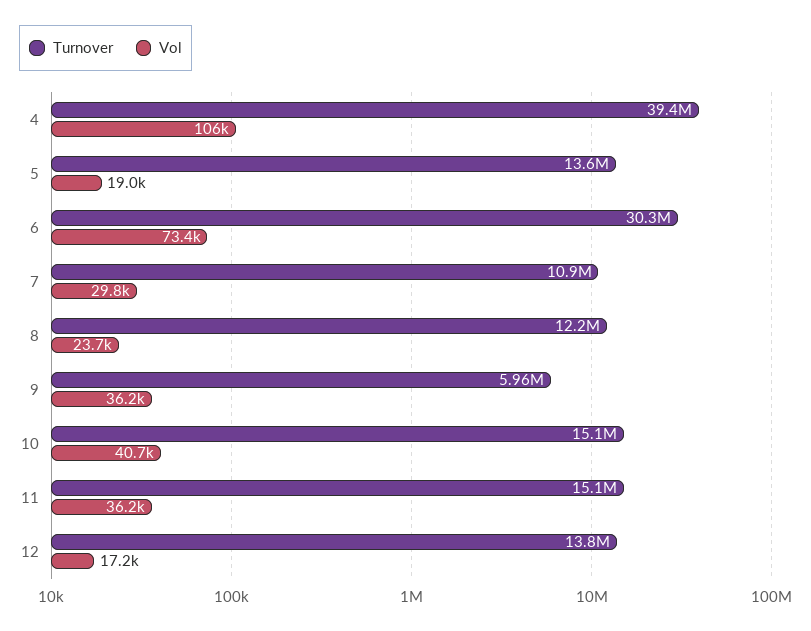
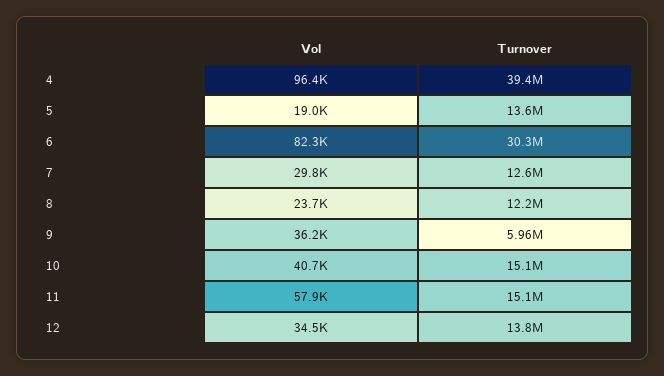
  {
    "Turnover": {
      "4": 39400000,
      "5": 13600000,
      "6": 30300000,
-     "7": 10900000,
+     "7": 12600000,
      "8": 12200000,
      "9": 5960000,
      "10": 15100000,
      "11": 15100000,
      "12": 13800000
    },
    "Vol": {
-     "4": 106000,
+     "4": 96400,
      "5": 19000,
-     "6": 73400,
+     "6": 82300,
      "7": 29800,
      "8": 23700,
      "9": 36200,
      "10": 40700,
-     "11": 36200,
+     "11": 57900,
-     "12": 17200
+     "12": 34500
    }
  }

